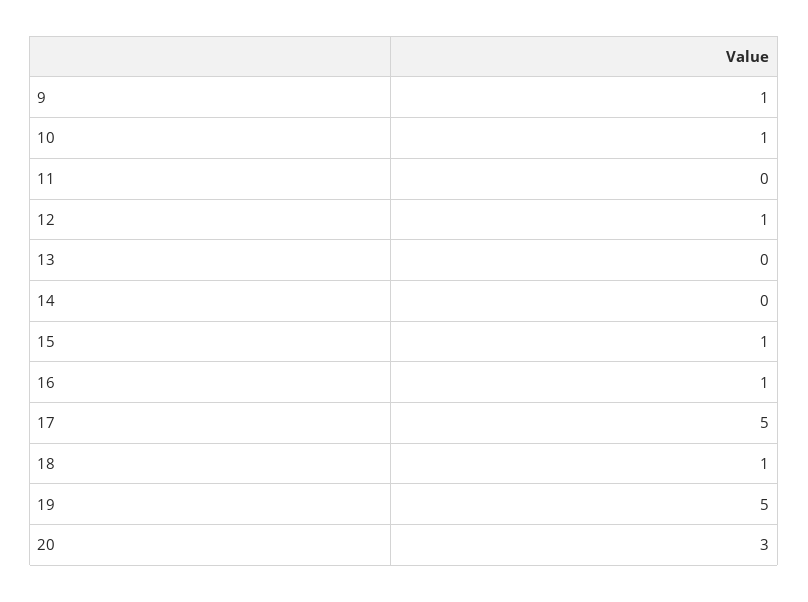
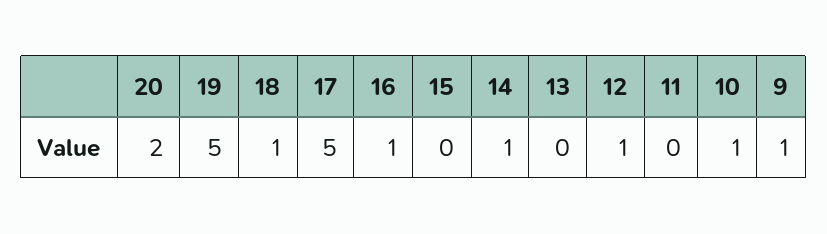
  {
    "9": 1,
    "10": 1,
    "11": 0,
    "12": 1,
    "13": 0,
-   "14": 0,
+   "14": 1,
-   "15": 1,
+   "15": 0,
    "16": 1,
    "17": 5,
    "18": 1,
    "19": 5,
-   "20": 3
+   "20": 2
  }

